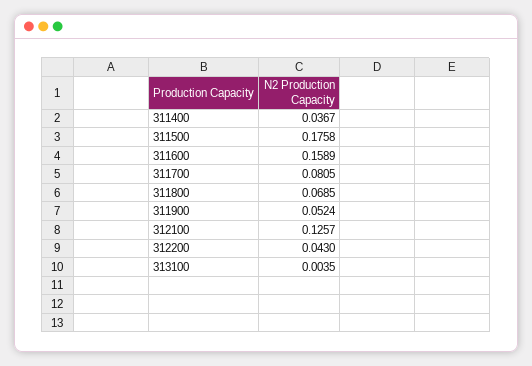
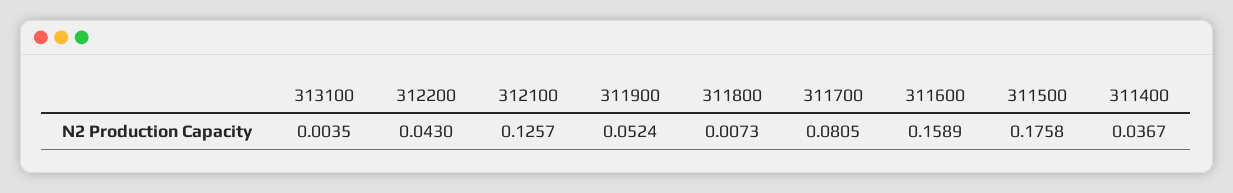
  {
    "311400": 0.0367,
    "311500": 0.1758,
    "311600": 0.1589,
    "311700": 0.0805,
-   "311800": 0.0685,
+   "311800": 0.0073,
    "311900": 0.0524,
    "312100": 0.1257,
    "312200": 0.043,
    "313100": 0.0035
  }

